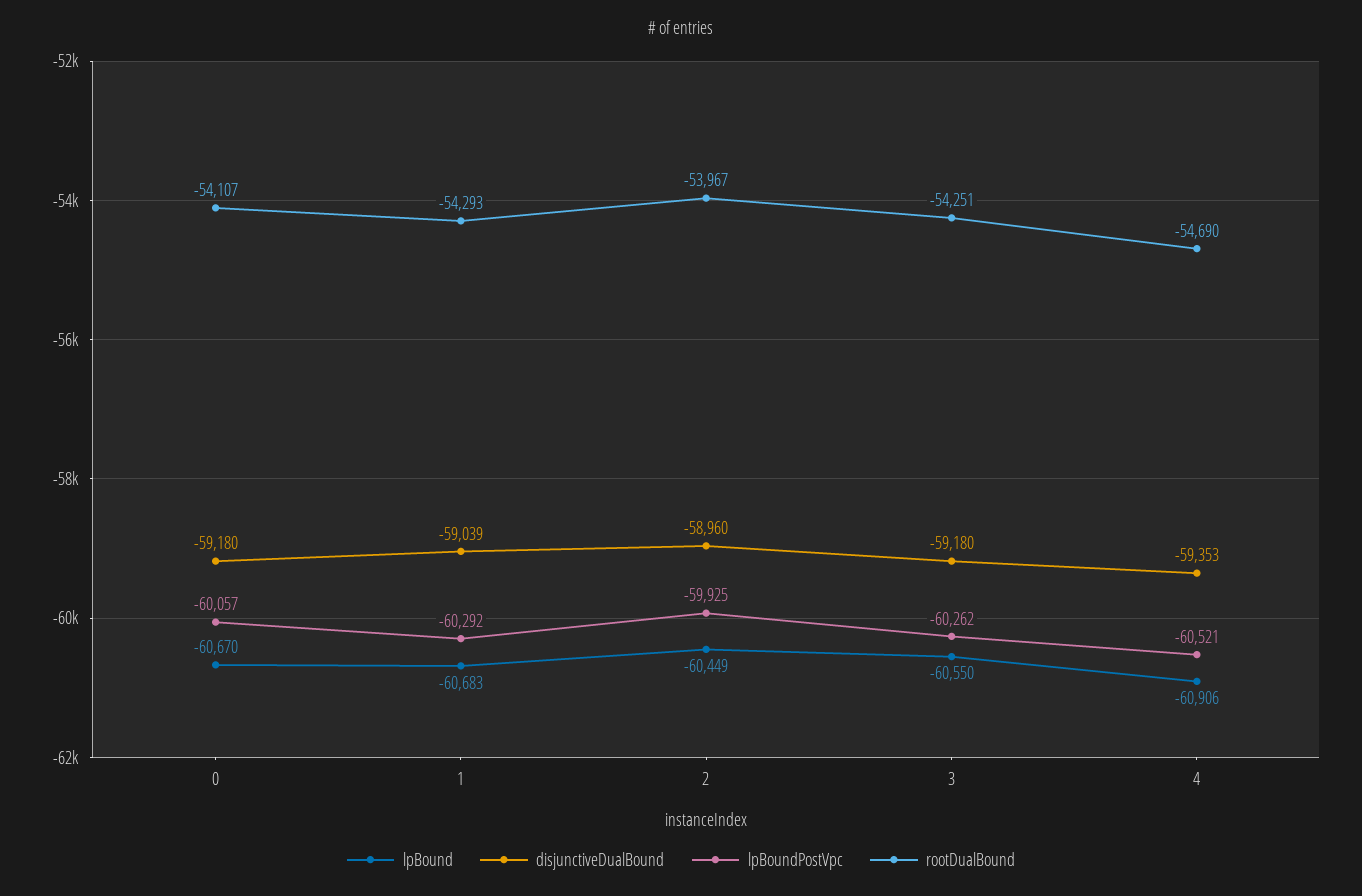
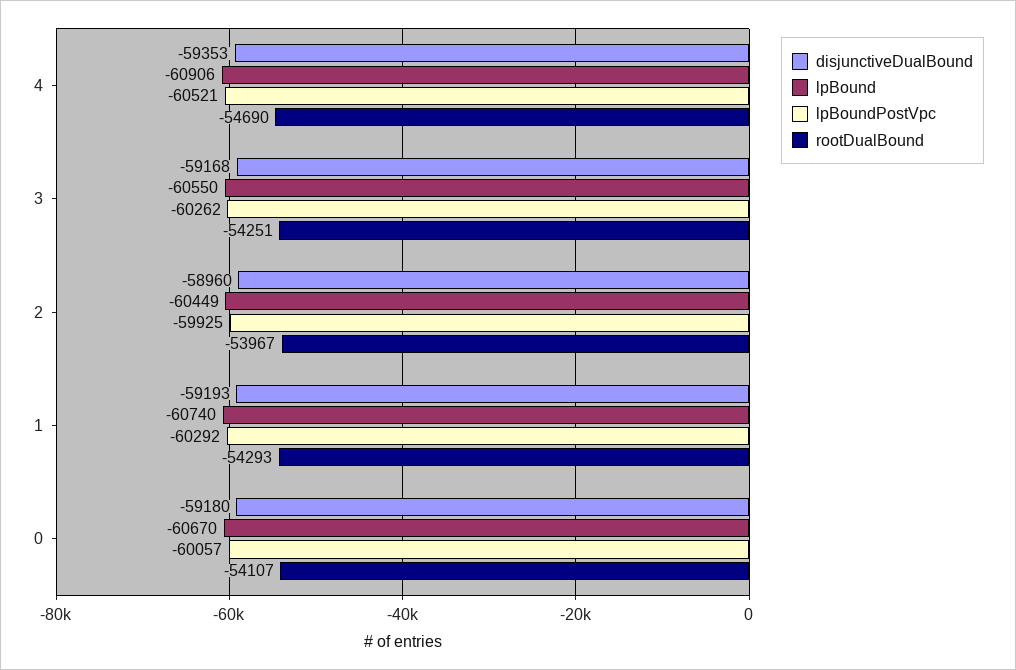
  {
    "lpBound": {
      "0": -60670,
-     "1": -60683,
+     "1": -60740,
      "2": -60449,
      "3": -60550,
      "4": -60906
    },
    "disjunctiveDualBound": {
      "0": -59180,
-     "1": -59039,
+     "1": -59193,
      "2": -58960,
-     "3": -59180,
+     "3": -59168,
      "4": -59353
    },
    "lpBoundPostVpc": {
      "0": -60057,
      "1": -60292,
      "2": -59925,
      "3": -60262,
      "4": -60521
    },
    "rootDualBound": {
      "0": -54107,
      "1": -54293,
      "2": -53967,
      "3": -54251,
      "4": -54690
    }
  }

